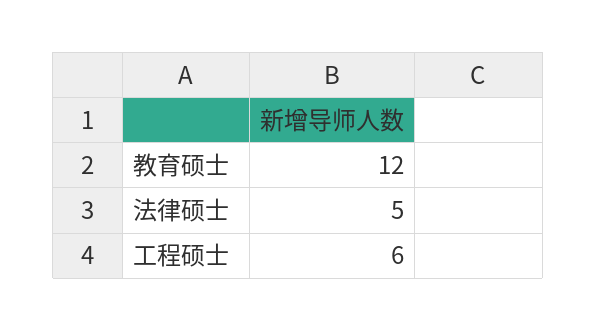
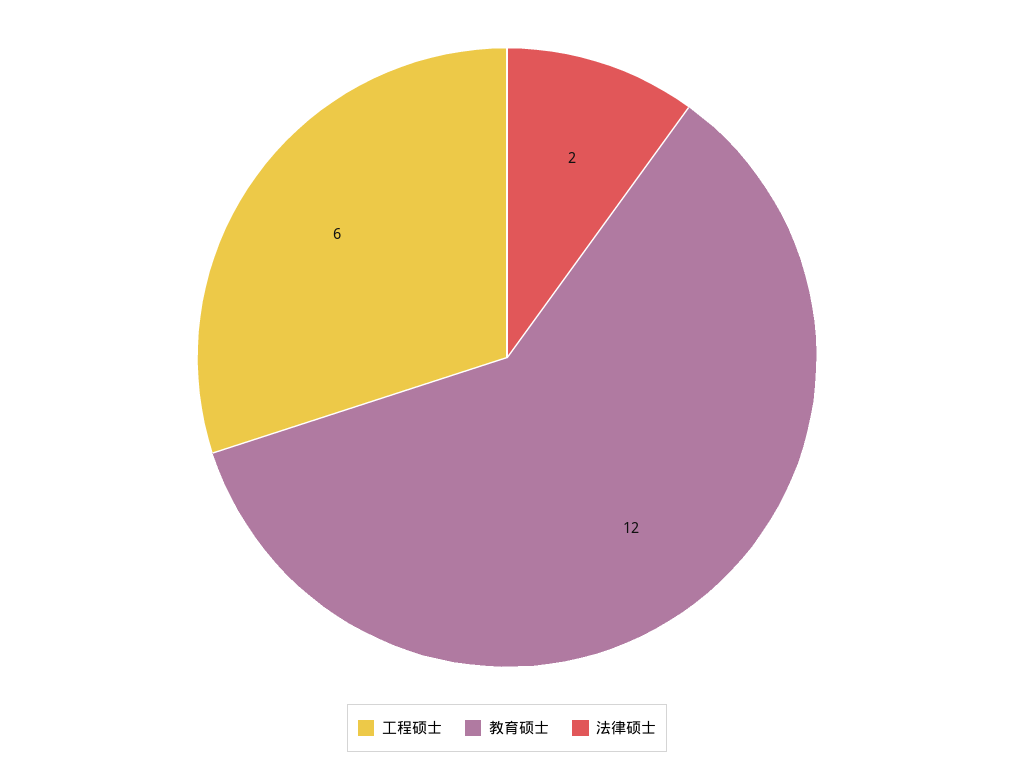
  {
    "教育硕士": 12,
-   "法律硕士": 5,
+   "法律硕士": 2,
    "工程硕士": 6
  }

